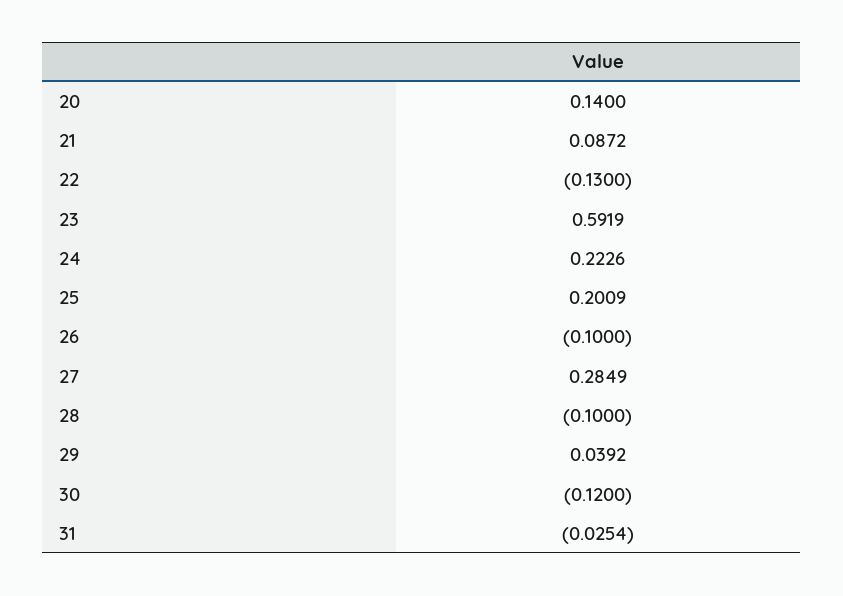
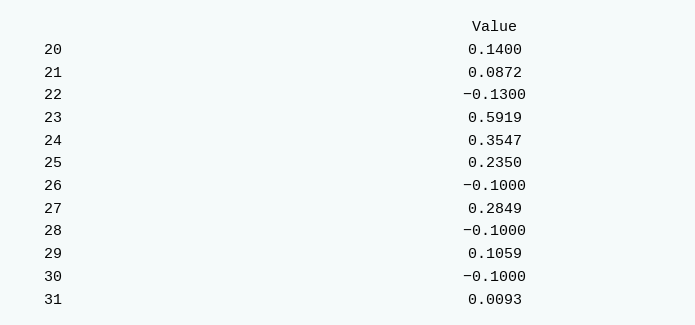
  {
    "20": 0.14,
    "21": 0.0872,
    "22": -0.13,
    "23": 0.5919,
-   "24": 0.2226,
+   "24": 0.3547,
-   "25": 0.2009,
+   "25": 0.235,
    "26": -0.1,
    "27": 0.2849,
    "28": -0.1,
-   "29": 0.0392,
+   "29": 0.1059,
-   "30": -0.12,
+   "30": -0.1,
-   "31": -0.0254
+   "31": 0.0093
  }

